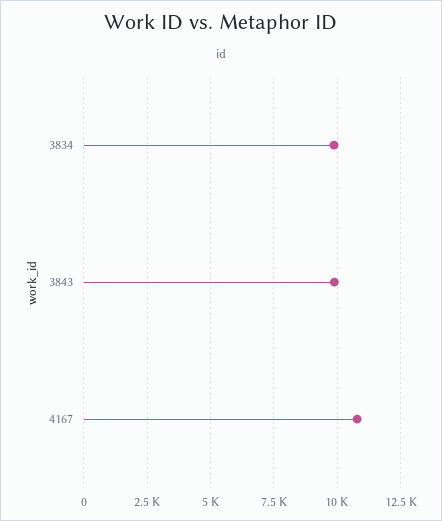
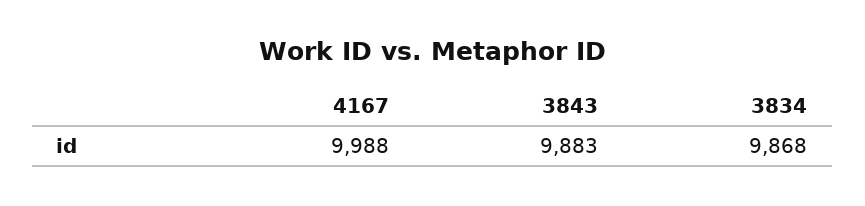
  {
    "3834": 9868,
    "3843": 9883,
-   "4167": 10750
+   "4167": 9988
  }

